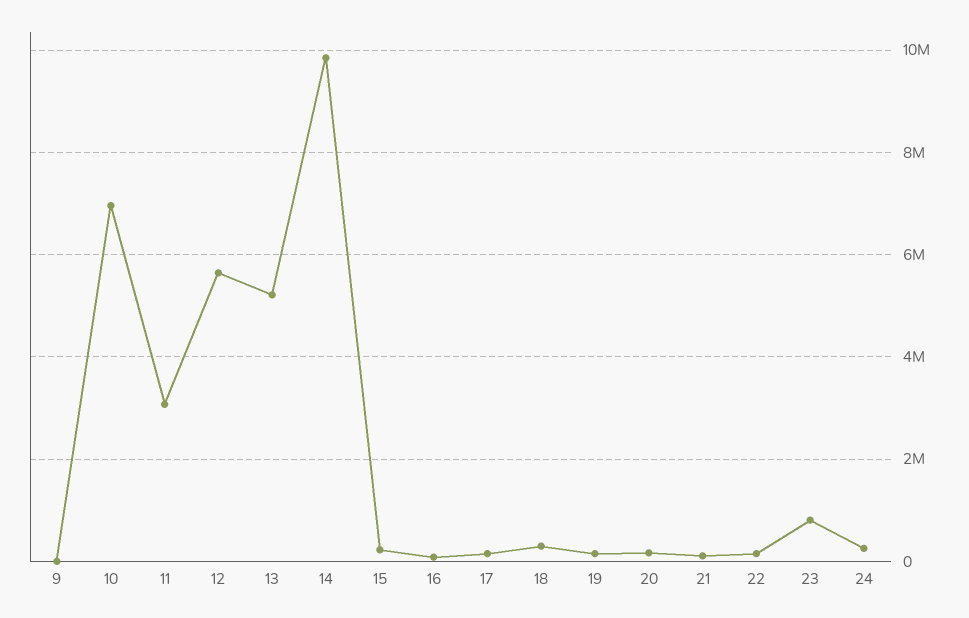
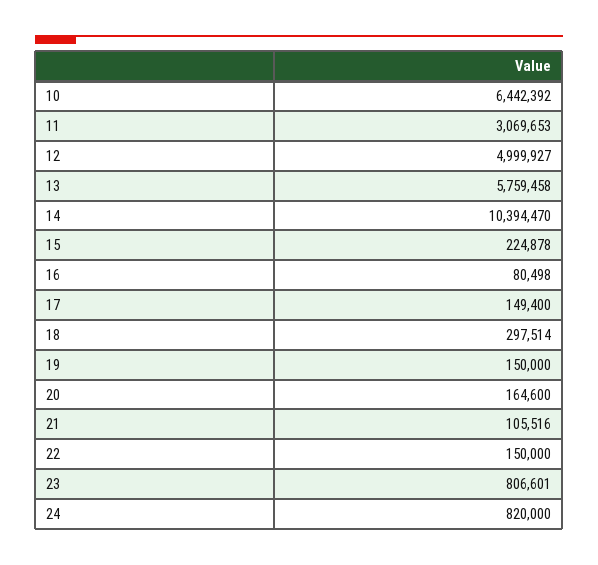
  {
-   "9": 0,
-   "10": 7000000,
+   "10": 6442392,
    "11": 3069653,
-   "12": 5600000,
+   "12": 4999927,
-   "13": 5200000,
+   "13": 5759458,
-   "14": 9800000,
+   "14": 10394470,
    "15": 224878,
    "16": 80498,
    "17": 149400,
    "18": 297514,
    "19": 150000,
    "20": 164600,
    "21": 105516,
    "22": 150000,
    "23": 806601,
-   "24": 200000
+   "24": 820000
  }

